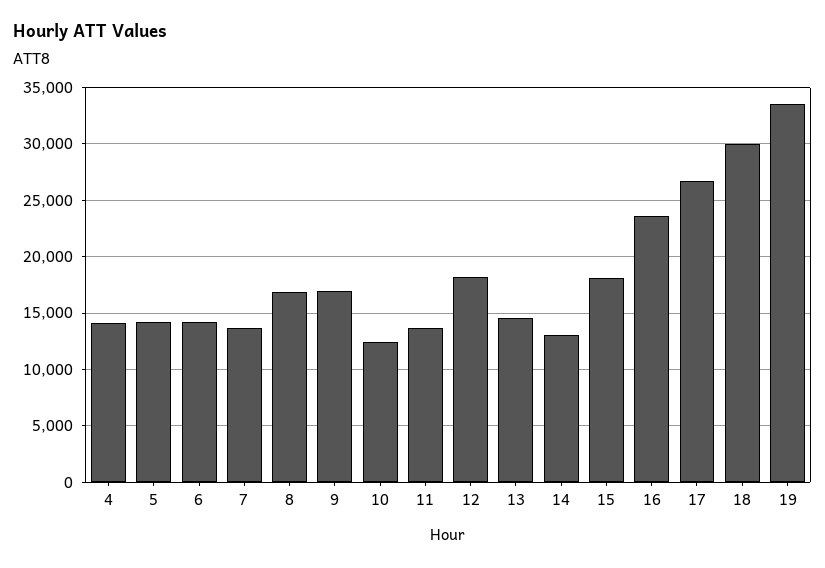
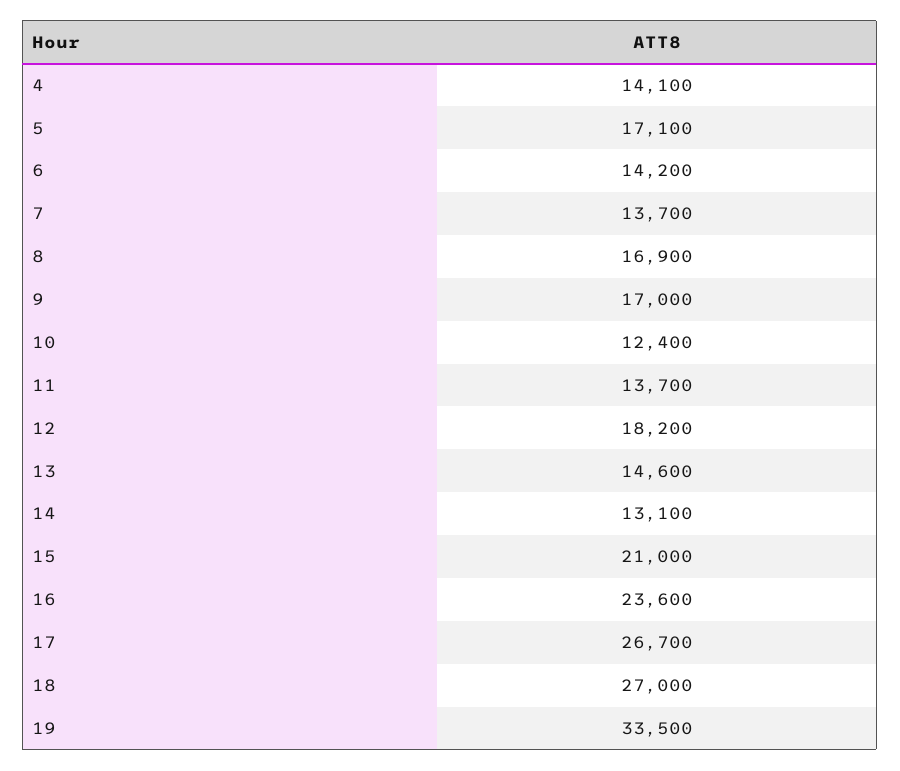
  {
    "4": 14100,
-   "5": 14000,
+   "5": 17100,
    "6": 14200,
    "7": 13700,
    "8": 16900,
    "9": 17000,
    "10": 12400,
    "11": 13700,
    "12": 18200,
    "13": 14600,
    "14": 13100,
-   "15": 18000,
+   "15": 21000,
    "16": 23600,
    "17": 26700,
-   "18": 30000,
+   "18": 27000,
    "19": 33500
  }

